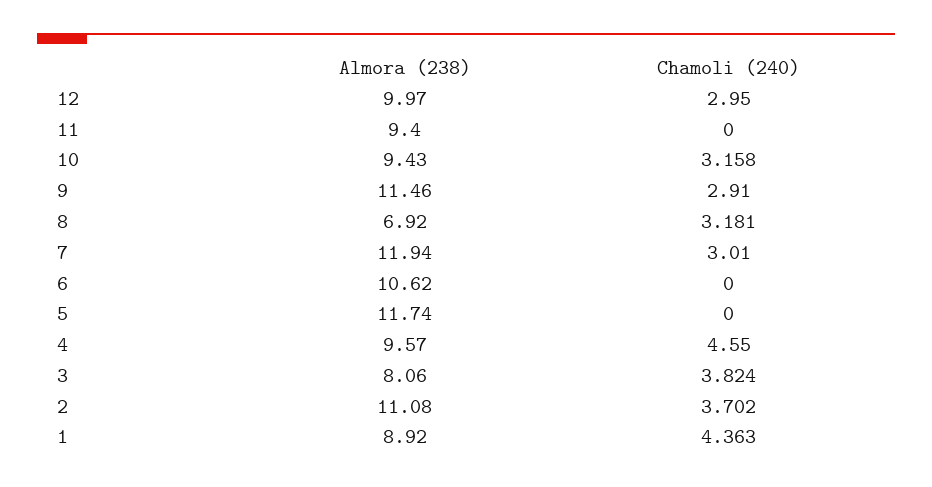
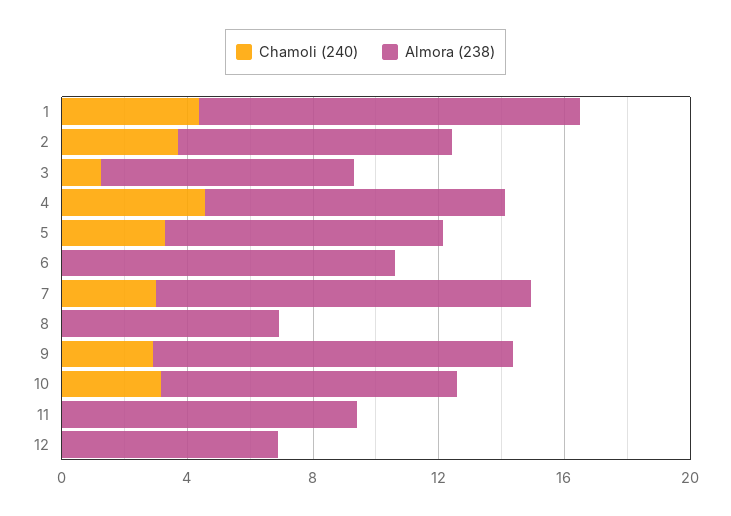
  {
    "Almora (238)": {
-     "12": 9.97,
+     "12": 7,
      "11": 9.4,
      "10": 9.43,
      "9": 11.46,
      "8": 6.92,
      "7": 11.94,
      "6": 10.62,
-     "5": 11.74,
+     "5": 9,
      "4": 9.57,
      "3": 8.06,
-     "2": 11.08,
+     "2": 9,
-     "1": 8.92
+     "1": 12
    },
    "Chamoli (240)": {
-     "12": 2.95,
+     "12": 0,
      "11": 0,
      "10": 3.158,
      "9": 2.91,
-     "8": 3.181,
+     "8": 0,
      "7": 3.01,
      "6": 0,
-     "5": 0,
+     "5": 3,
      "4": 4.55,
-     "3": 3.824,
+     "3": 1,
      "2": 3.702,
      "1": 4.363
    }
  }

